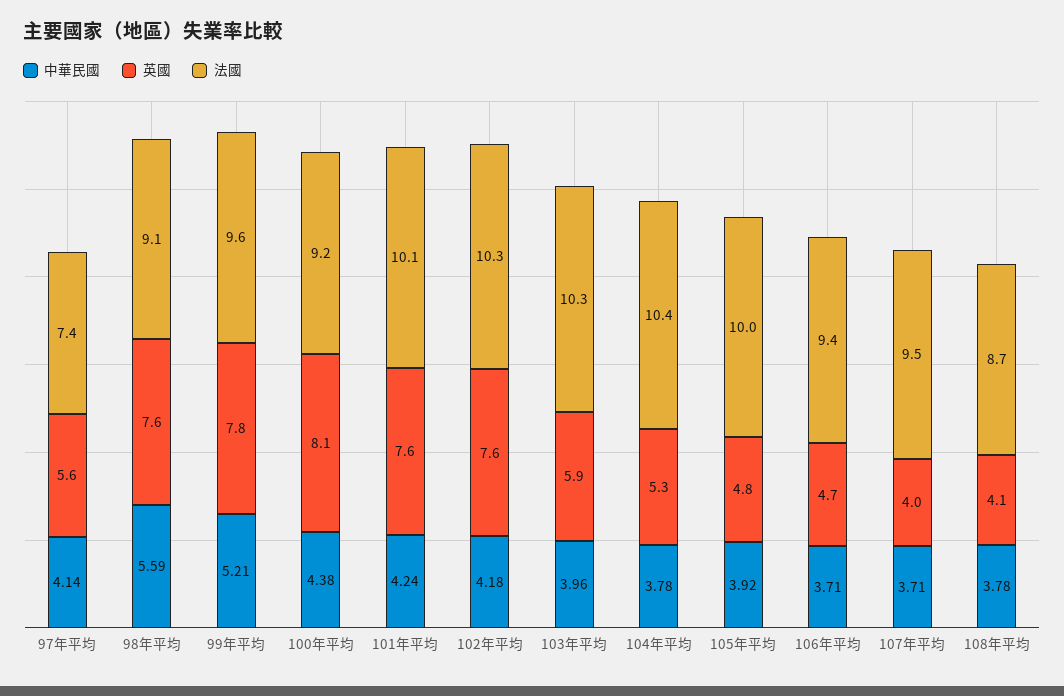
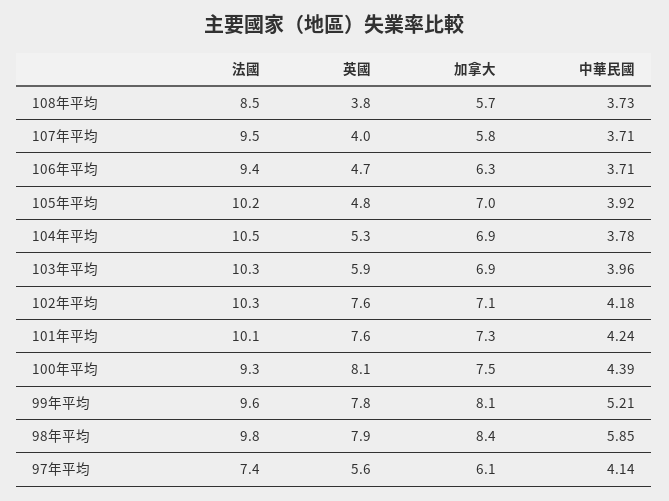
  {
    "中華民國": {
      "97年平均": 4.14,
-     "98年平均": 5.59,
+     "98年平均": 5.85,
      "99年平均": 5.21,
-     "100年平均": 4.38,
+     "100年平均": 4.39,
      "101年平均": 4.24,
      "102年平均": 4.18,
      "103年平均": 3.96,
      "104年平均": 3.78,
      "105年平均": 3.92,
      "106年平均": 3.71,
      "107年平均": 3.71,
-     "108年平均": 3.78
+     "108年平均": 3.73
    },
    "英國": {
      "97年平均": 5.6,
-     "98年平均": 7.6,
+     "98年平均": 7.9,
      "99年平均": 7.8,
      "100年平均": 8.1,
      "101年平均": 7.6,
      "102年平均": 7.6,
      "103年平均": 5.9,
      "104年平均": 5.3,
      "105年平均": 4.8,
      "106年平均": 4.7,
      "107年平均": 4,
-     "108年平均": 4.1
+     "108年平均": 3.8
    },
    "法國": {
      "97年平均": 7.4,
-     "98年平均": 9.1,
+     "98年平均": 9.8,
      "99年平均": 9.6,
-     "100年平均": 9.2,
+     "100年平均": 9.3,
      "101年平均": 10.1,
      "102年平均": 10.3,
      "103年平均": 10.3,
-     "104年平均": 10.4,
+     "104年平均": 10.5,
-     "105年平均": 10,
+     "105年平均": 10.2,
      "106年平均": 9.4,
      "107年平均": 9.5,
-     "108年平均": 8.7
+     "108年平均": 8.5
-   }
+   },
+   "加拿大": {
+     "108年平均": 5.7,
+     "107年平均": 5.8,
+     "106年平均": 6.3,
+     "105年平均": 7,
+     "104年平均": 6.9,
+     "103年平均": 6.9,
+     "102年平均": 7.1,
+     "101年平均": 7.3,
+     "100年平均": 7.5,
+     "99年平均": 8.1,
+     "98年平均": 8.4,
+     "97年平均": 6.1
+   }
  }

